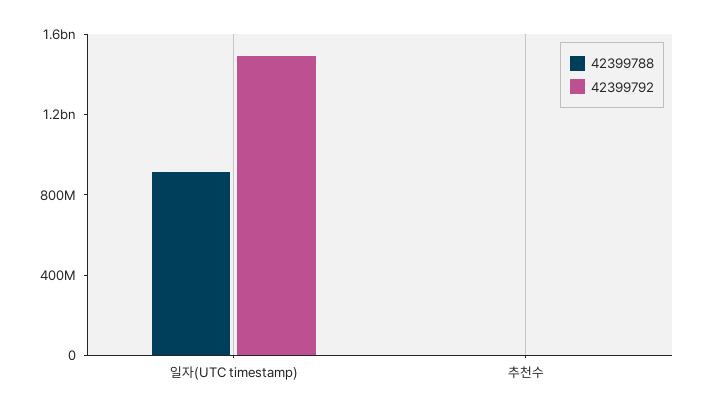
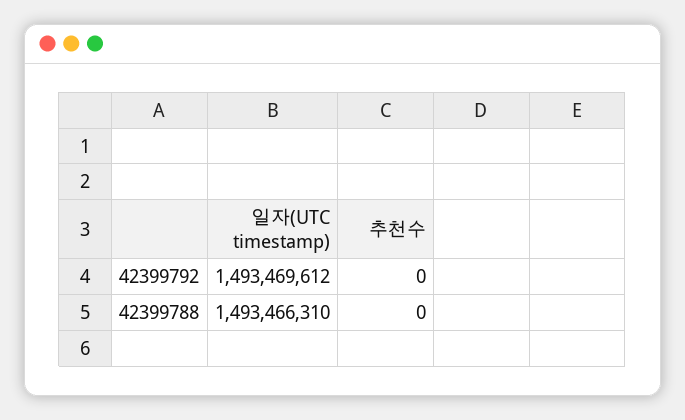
  {
    "42399788": {
-     "일자(UTC timestamp)": 900000000,
+     "일자(UTC timestamp)": 1493466310,
      "추천수": 0
    },
    "42399792": {
      "일자(UTC timestamp)": 1493469612,
      "추천수": 0
    }
  }

